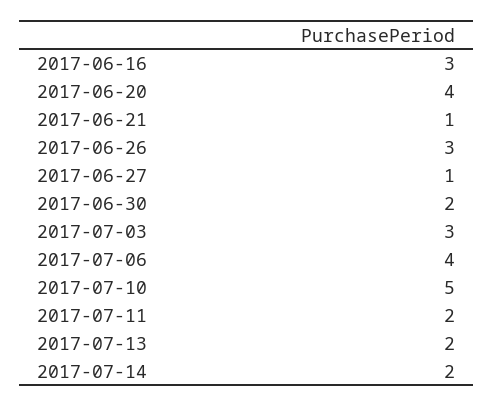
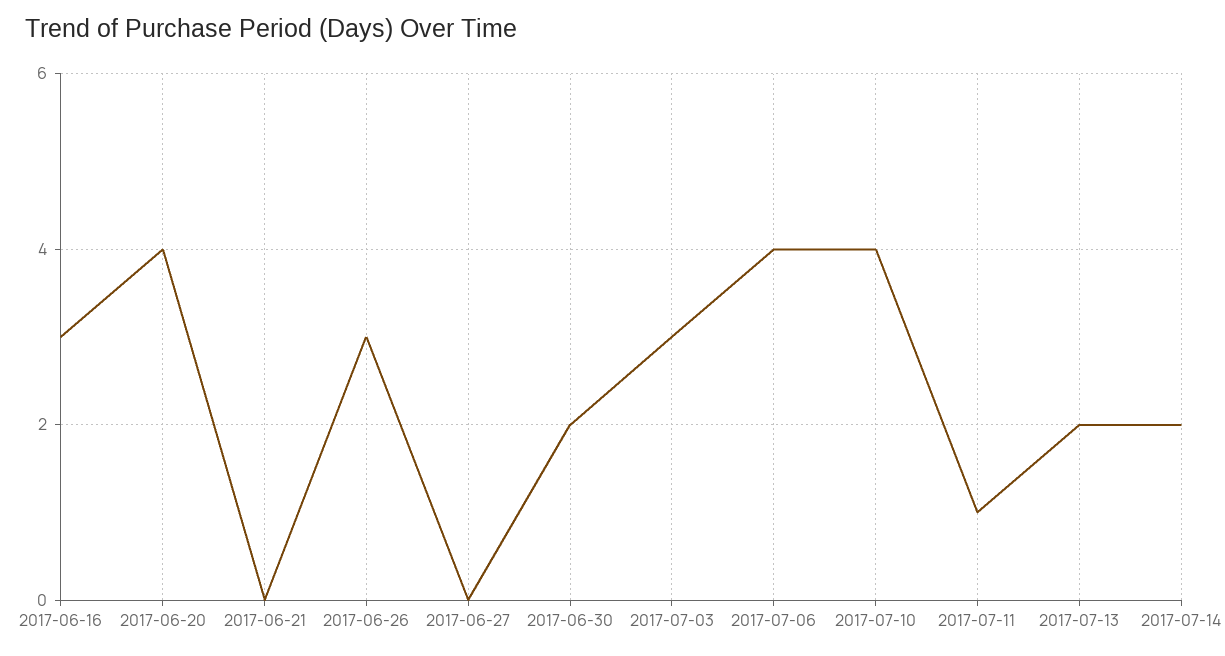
  {
    "2017-06-16": 3,
    "2017-06-20": 4,
-   "2017-06-21": 1,
+   "2017-06-21": 0,
    "2017-06-26": 3,
-   "2017-06-27": 1,
+   "2017-06-27": 0,
    "2017-06-30": 2,
    "2017-07-03": 3,
    "2017-07-06": 4,
-   "2017-07-10": 5,
+   "2017-07-10": 4,
-   "2017-07-11": 2,
+   "2017-07-11": 1,
    "2017-07-13": 2,
    "2017-07-14": 2
  }

